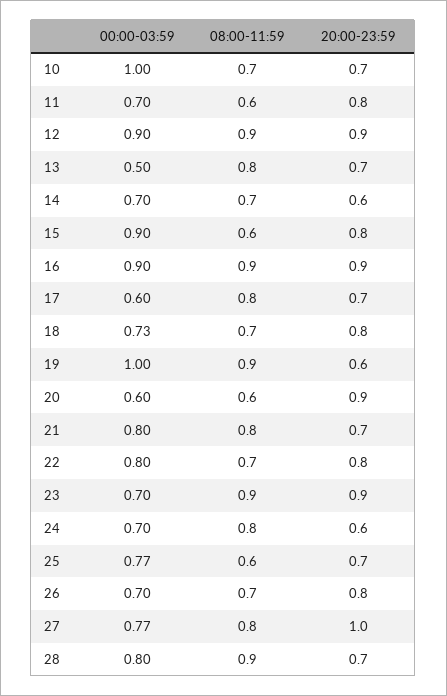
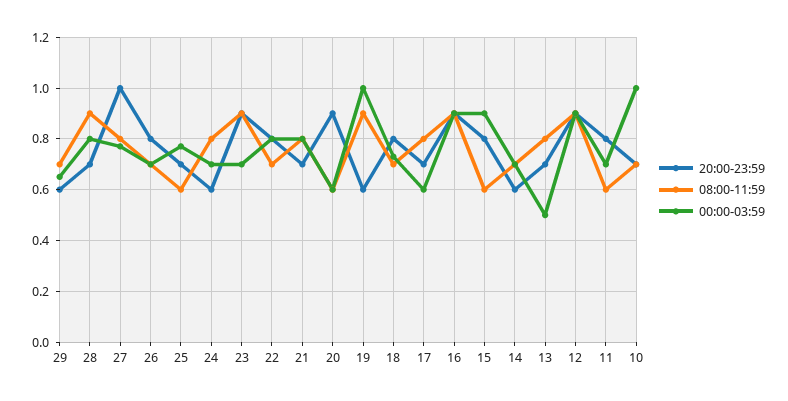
  {
    "00:00-03:59": {
      "10": 1,
      "11": 0.7,
      "12": 0.9,
      "13": 0.5,
      "14": 0.7,
      "15": 0.9,
      "16": 0.9,
      "17": 0.6,
      "18": 0.73,
      "19": 1,
      "20": 0.6,
      "21": 0.8,
      "22": 0.8,
      "23": 0.7,
      "24": 0.7,
      "25": 0.77,
      "26": 0.7,
      "27": 0.77,
-     "28": 0.8
+     "28": 0.8,
+     "29": 0.65
    },
    "08:00-11:59": {
      "10": 0.7,
      "11": 0.6,
      "12": 0.9,
      "13": 0.8,
      "14": 0.7,
      "15": 0.6,
      "16": 0.9,
      "17": 0.8,
      "18": 0.7,
      "19": 0.9,
      "20": 0.6,
      "21": 0.8,
      "22": 0.7,
      "23": 0.9,
      "24": 0.8,
      "25": 0.6,
      "26": 0.7,
      "27": 0.8,
-     "28": 0.9
+     "28": 0.9,
+     "29": 0.7
    },
    "20:00-23:59": {
      "10": 0.7,
      "11": 0.8,
      "12": 0.9,
      "13": 0.7,
      "14": 0.6,
      "15": 0.8,
      "16": 0.9,
      "17": 0.7,
      "18": 0.8,
      "19": 0.6,
      "20": 0.9,
      "21": 0.7,
      "22": 0.8,
      "23": 0.9,
      "24": 0.6,
      "25": 0.7,
      "26": 0.8,
      "27": 1,
-     "28": 0.7
+     "28": 0.7,
+     "29": 0.6
    }
  }

